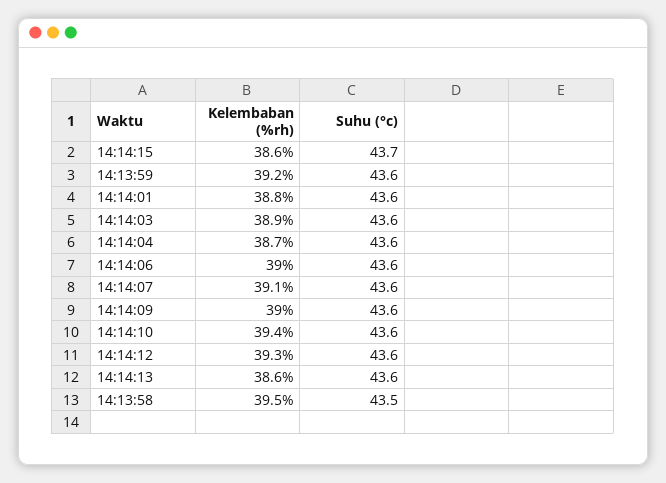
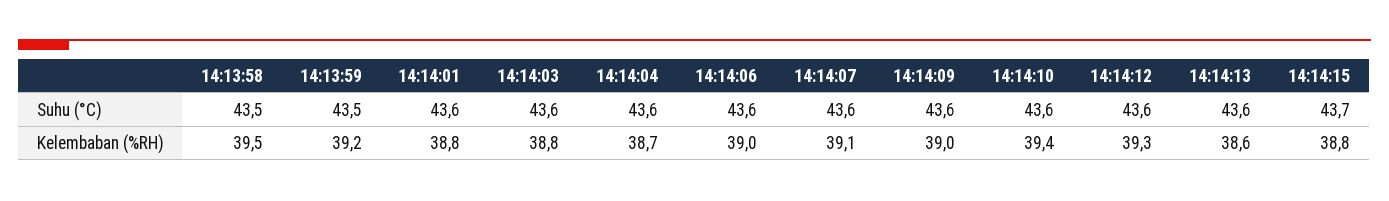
  {
    "Kelembaban (%rh)": {
-     "14:14:15": 38.6,
+     "14:14:15": 38.8,
      "14:13:59": 39.2,
      "14:14:01": 38.8,
-     "14:14:03": 38.9,
+     "14:14:03": 38.8,
      "14:14:04": 38.7,
      "14:14:06": 39,
      "14:14:07": 39.1,
      "14:14:09": 39,
      "14:14:10": 39.4,
      "14:14:12": 39.3,
      "14:14:13": 38.6,
      "14:13:58": 39.5
    },
    "Suhu (°c)": {
      "14:14:15": 43.7,
-     "14:13:59": 43.6,
+     "14:13:59": 43.5,
      "14:14:01": 43.6,
      "14:14:03": 43.6,
      "14:14:04": 43.6,
      "14:14:06": 43.6,
      "14:14:07": 43.6,
      "14:14:09": 43.6,
      "14:14:10": 43.6,
      "14:14:12": 43.6,
      "14:14:13": 43.6,
      "14:13:58": 43.5
    }
  }

